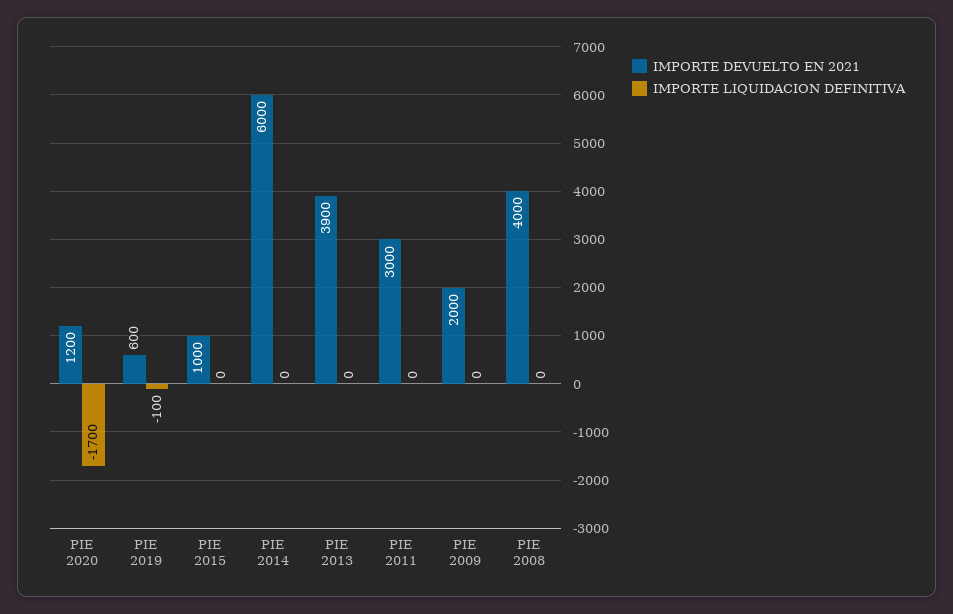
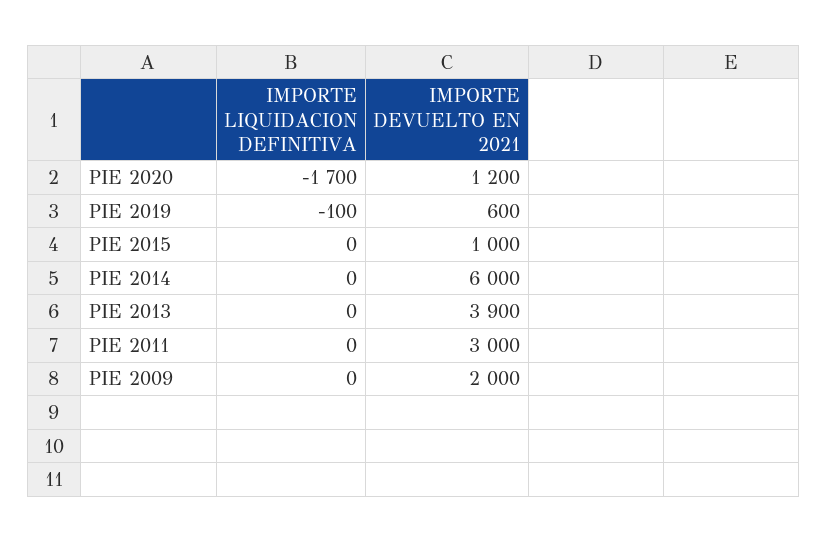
  {
    "IMPORTE DEVUELTO EN 2021": {
      "PIE 2020": 1200,
      "PIE 2019": 600,
      "PIE 2015": 1000,
      "PIE 2014": 6000,
      "PIE 2013": 3900,
      "PIE 2011": 3000,
-     "PIE 2009": 2000,
+     "PIE 2009": 2000
-     "PIE 2008": 4000
    },
    "IMPORTE LIQUIDACION DEFINITIVA": {
      "PIE 2020": -1700,
      "PIE 2019": -100,
      "PIE 2015": 0,
      "PIE 2014": 0,
      "PIE 2013": 0,
      "PIE 2011": 0,
-     "PIE 2009": 0,
+     "PIE 2009": 0
-     "PIE 2008": 0
    }
  }

